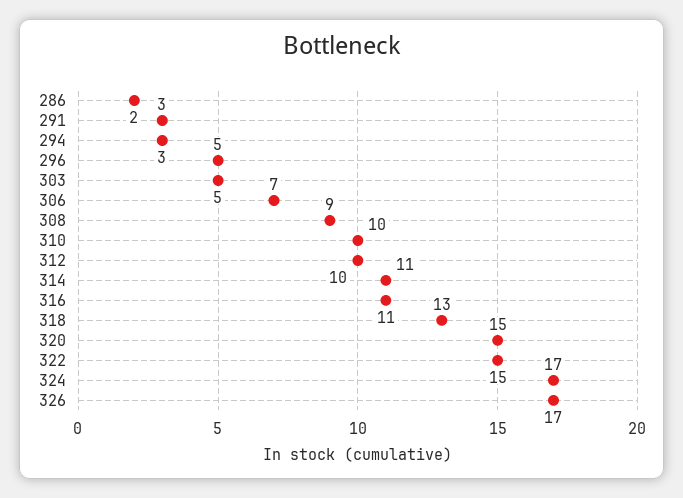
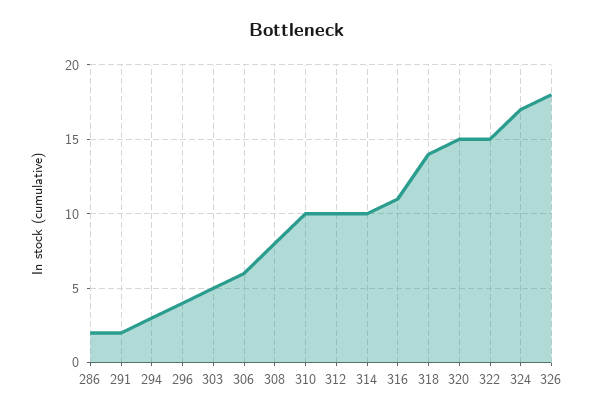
  {
    "286": 2,
-   "291": 3,
+   "291": 2,
    "294": 3,
-   "296": 5,
+   "296": 4,
    "303": 5,
-   "306": 7,
+   "306": 6,
-   "308": 9,
+   "308": 8,
    "310": 10,
    "312": 10,
-   "314": 11,
+   "314": 10,
    "316": 11,
-   "318": 13,
+   "318": 14,
    "320": 15,
    "322": 15,
    "324": 17,
-   "326": 17
+   "326": 18
  }

